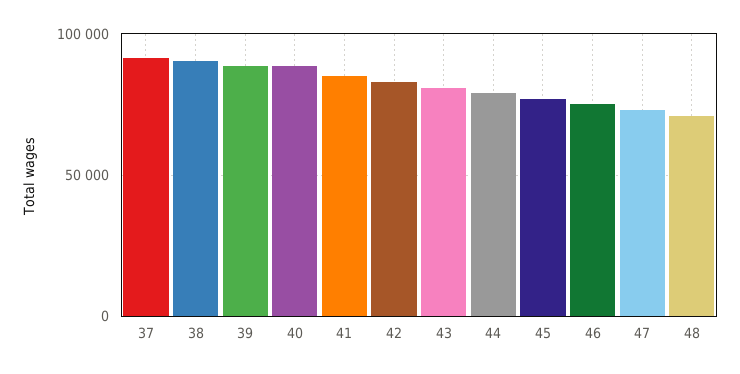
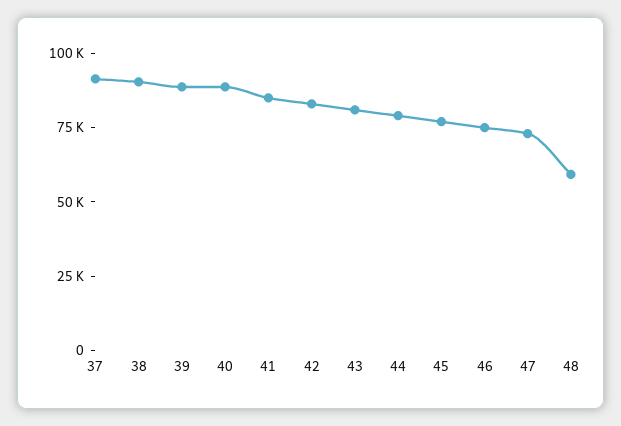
  {
    "37": 90000,
    "38": 90000,
    "39": 90000,
    "40": 90000,
    "41": 85000,
    "42": 85000,
    "43": 80000,
    "44": 80000,
    "45": 75000,
    "46": 75000,
    "47": 75000,
-   "48": 70000
+   "48": 60000
  }

